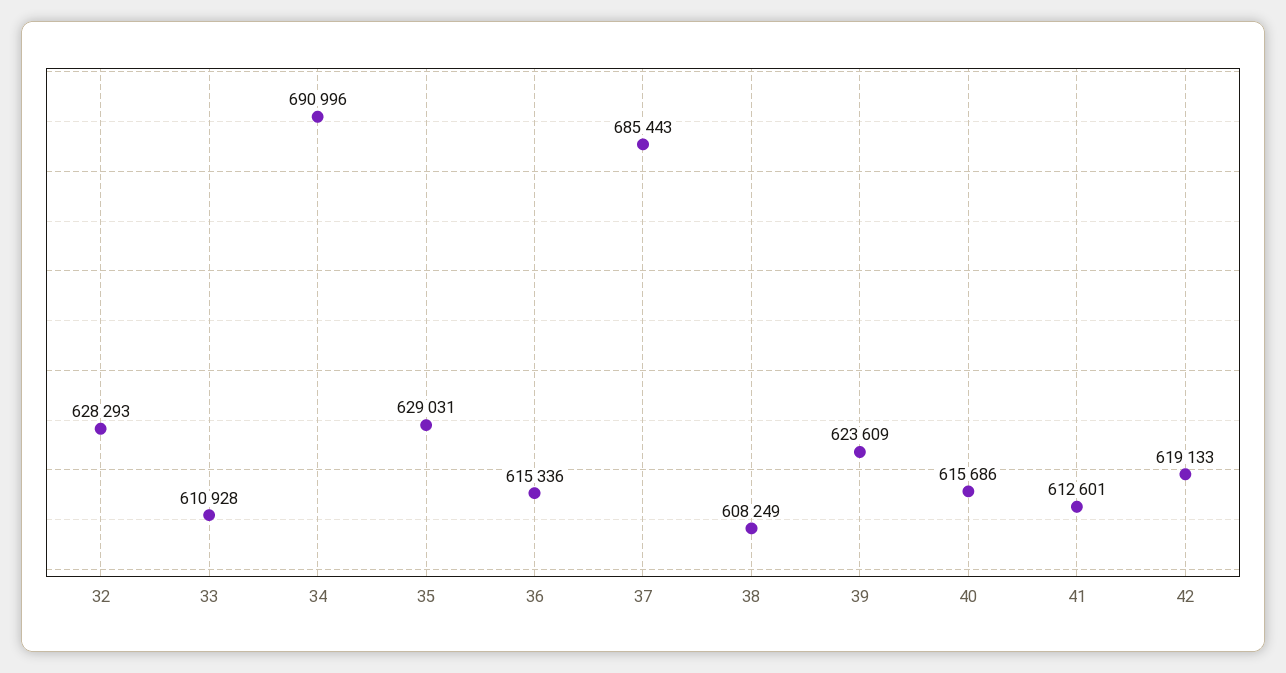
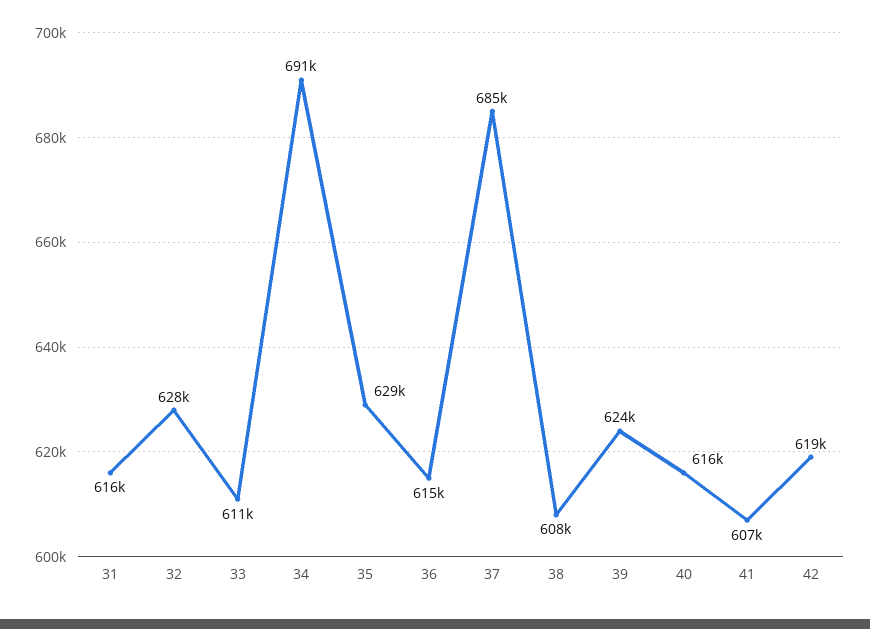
  {
    "32": 628293,
    "33": 610928,
    "34": 690996,
    "35": 629031,
    "36": 615336,
    "37": 685443,
    "38": 608249,
    "39": 623609,
    "40": 615686,
-   "41": 612601,
+   "41": 607000,
-   "42": 619133
+   "42": 619133,
+   "31": 616000
  }

